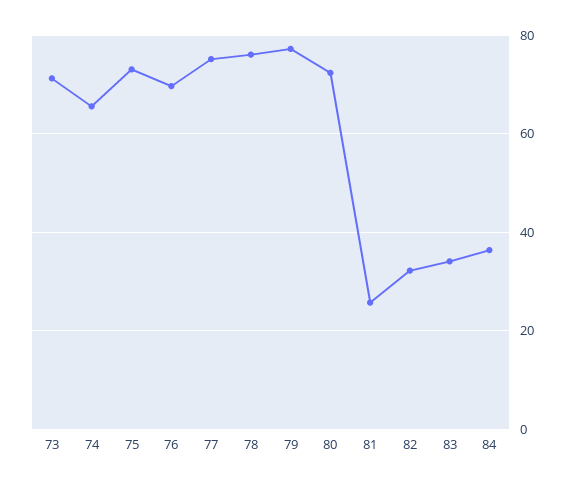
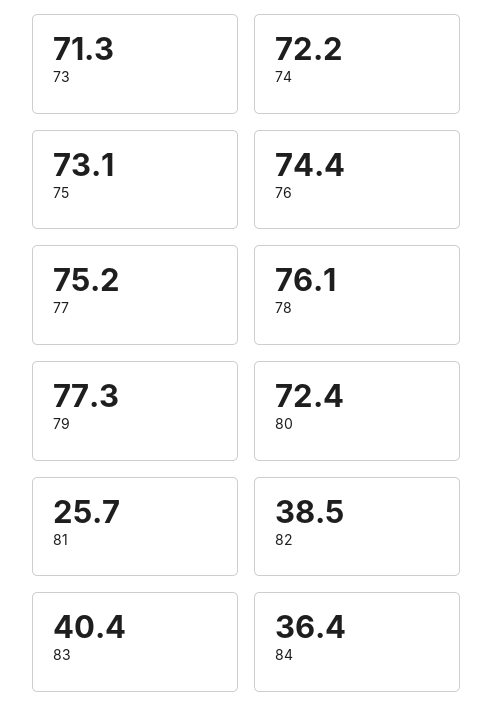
  {
    "73": 71.3,
-   "74": 66,
+   "74": 72.2,
    "75": 73.1,
-   "76": 70,
+   "76": 74.4,
    "77": 75.2,
    "78": 76.1,
    "79": 77.3,
    "80": 72.4,
    "81": 25.7,
-   "82": 32,
+   "82": 38.5,
-   "83": 34,
+   "83": 40.4,
    "84": 36.4
  }

